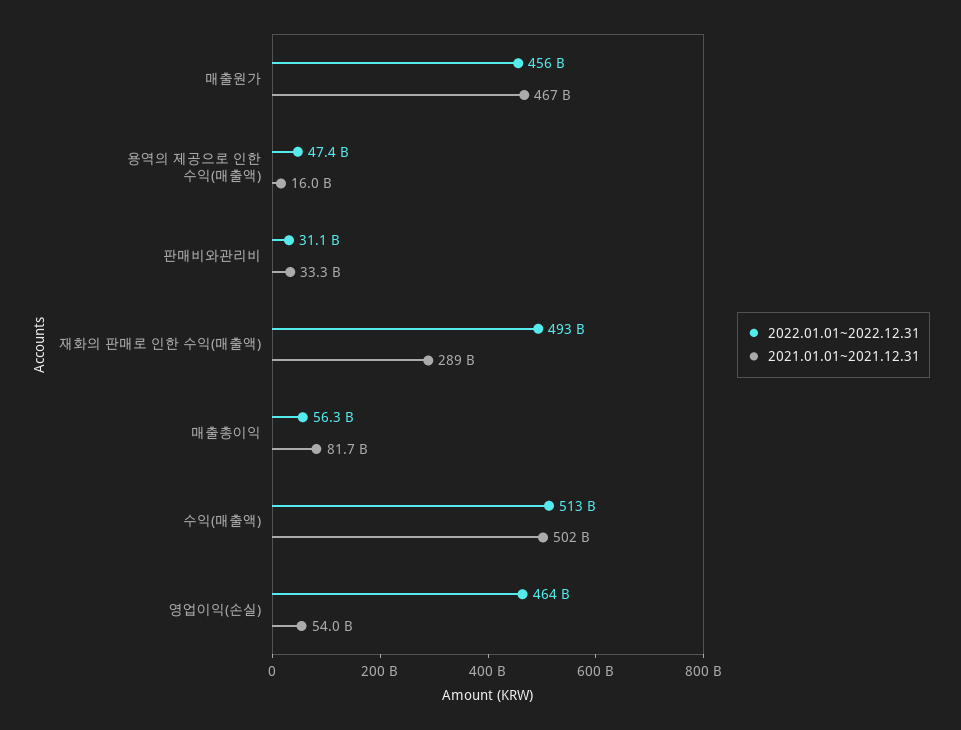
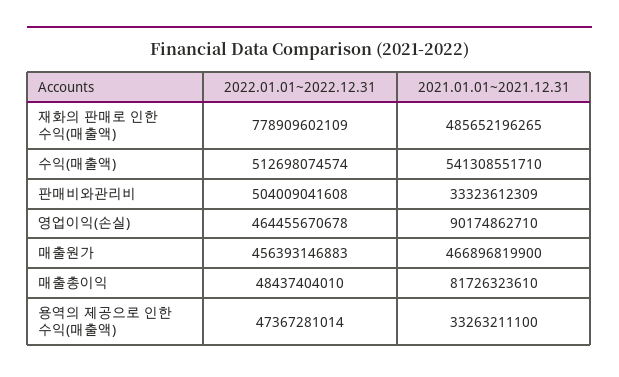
  {
    "2022.01.01~2022.12.31": {
      "매출원가": 456393146883,
      "용역의 제공으로 인한 수익(매출액)": 47367281014,
-     "판매비와관리비": 31100000000,
+     "판매비와관리비": 504009041608,
-     "재화의 판매로 인한 수익(매출액)": 493000000000,
+     "재화의 판매로 인한 수익(매출액)": 778909602109,
-     "매출총이익": 56300000000,
+     "매출총이익": 48437404010,
      "수익(매출액)": 512698074574,
      "영업이익(손실)": 464455670678
    },
    "2021.01.01~2021.12.31": {
      "매출원가": 466896819900,
-     "용역의 제공으로 인한 수익(매출액)": 16000000000,
+     "용역의 제공으로 인한 수익(매출액)": 33263211100,
      "판매비와관리비": 33323612309,
-     "재화의 판매로 인한 수익(매출액)": 289000000000,
+     "재화의 판매로 인한 수익(매출액)": 485652196265,
      "매출총이익": 81726323610,
-     "수익(매출액)": 502000000000,
+     "수익(매출액)": 541308551710,
-     "영업이익(손실)": 54000000000
+     "영업이익(손실)": 90174862710
    }
  }

